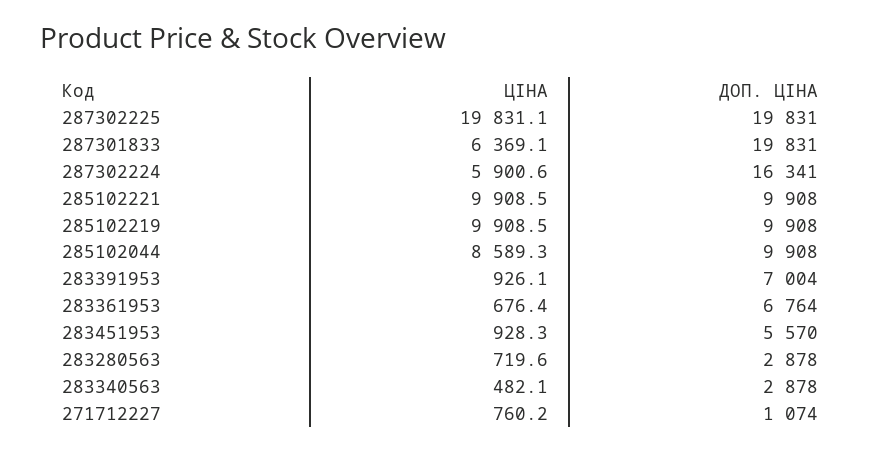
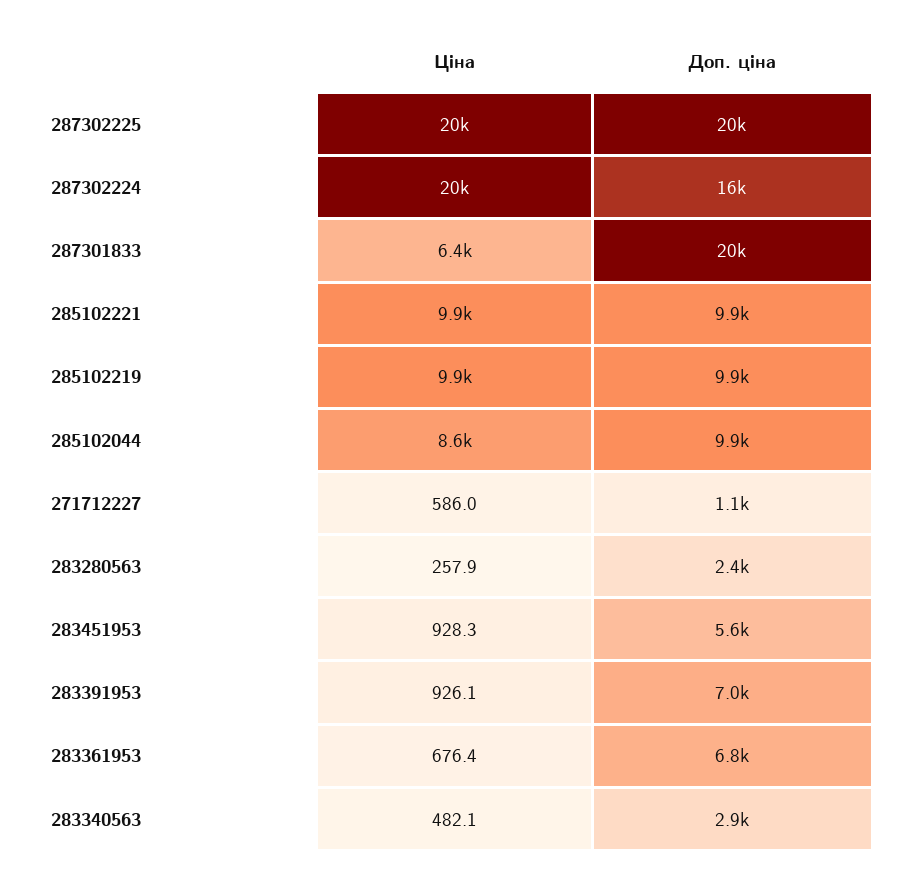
  {
    "ЦІНА": {
      "287302225": 19831.1,
      "287301833": 6369.1,
-     "287302224": 5900.6,
+     "287302224": 20000,
      "285102221": 9908.5,
      "285102219": 9908.5,
      "285102044": 8589.3,
      "283391953": 926.1,
      "283361953": 676.4,
      "283451953": 928.3,
-     "283280563": 719.6,
+     "283280563": 257.9,
      "283340563": 482.1,
-     "271712227": 760.2
+     "271712227": 586
    },
    "ДОП. ЦІНА": {
      "287302225": 19831,
      "287301833": 19831,
      "287302224": 16341,
      "285102221": 9908,
      "285102219": 9908,
      "285102044": 9908,
      "283391953": 7004,
      "283361953": 6764,
      "283451953": 5570,
-     "283280563": 2878,
+     "283280563": 2400,
      "283340563": 2878,
      "271712227": 1074
    }
  }

